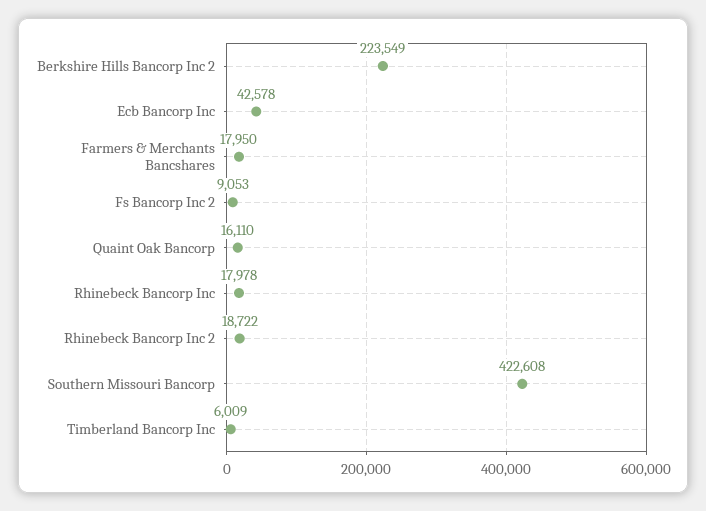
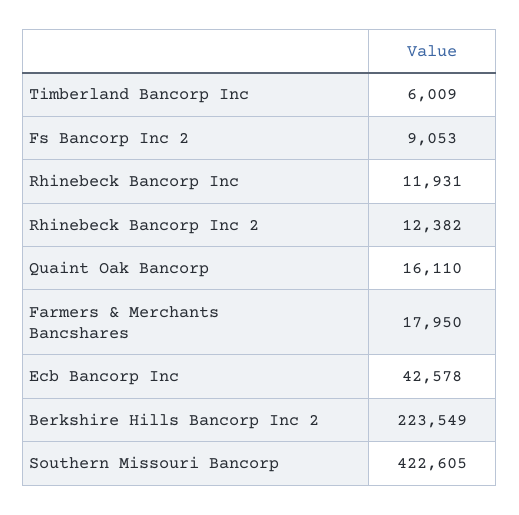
  {
    "Berkshire Hills Bancorp Inc 2": 223549,
    "Ecb Bancorp Inc": 42578,
    "Farmers & Merchants Bancshares": 17950,
    "Fs Bancorp Inc 2": 9053,
    "Quaint Oak Bancorp": 16110,
-   "Rhinebeck Bancorp Inc": 17978,
+   "Rhinebeck Bancorp Inc": 11931,
-   "Rhinebeck Bancorp Inc 2": 18722,
+   "Rhinebeck Bancorp Inc 2": 12382,
-   "Southern Missouri Bancorp": 422608,
+   "Southern Missouri Bancorp": 422605,
    "Timberland Bancorp Inc": 6009
  }

